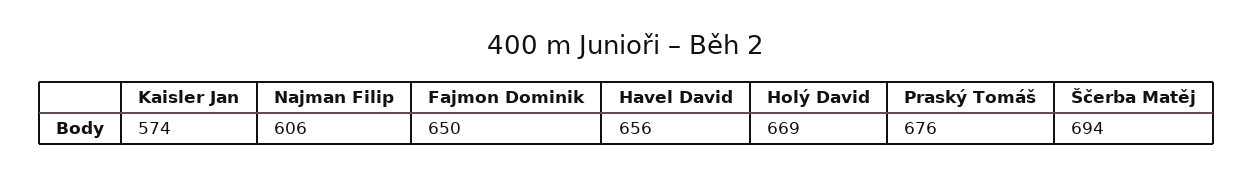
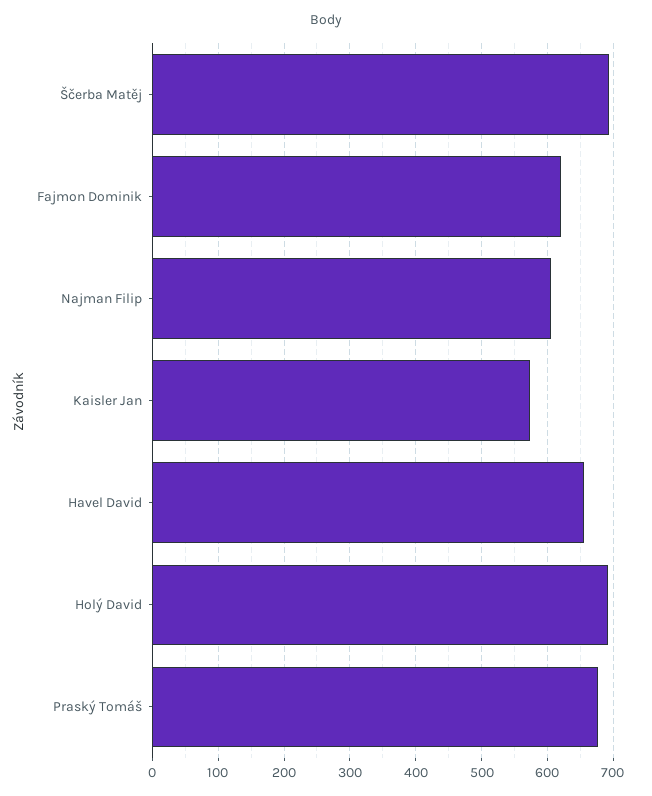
  {
    "Kaisler Jan": 574,
    "Najman Filip": 606,
-   "Fajmon Dominik": 650,
+   "Fajmon Dominik": 620,
    "Havel David": 656,
-   "Holý David": 669,
+   "Holý David": 690,
    "Praský Tomáš": 676,
    "Ščerba Matěj": 694
  }

